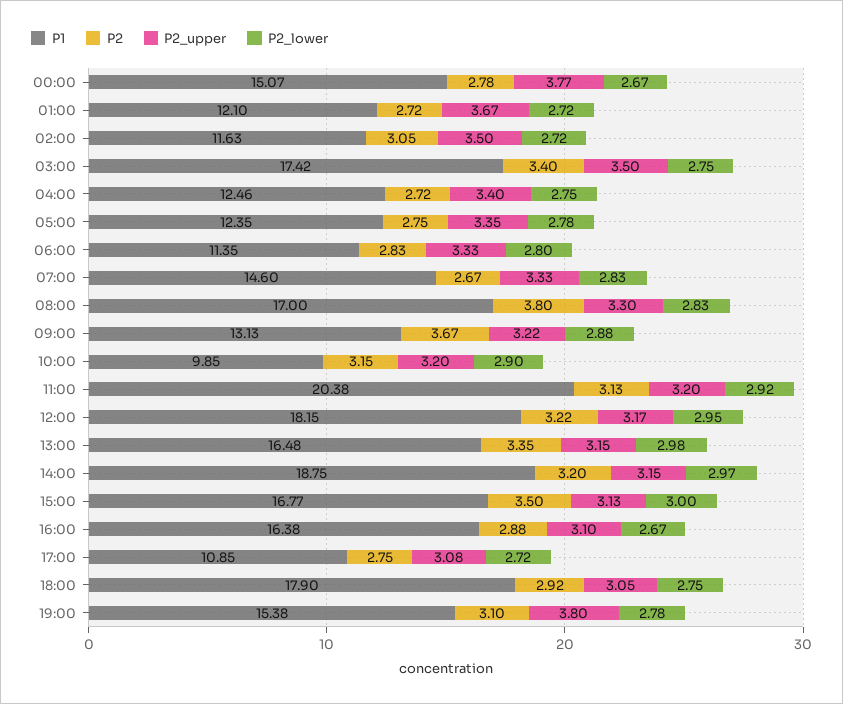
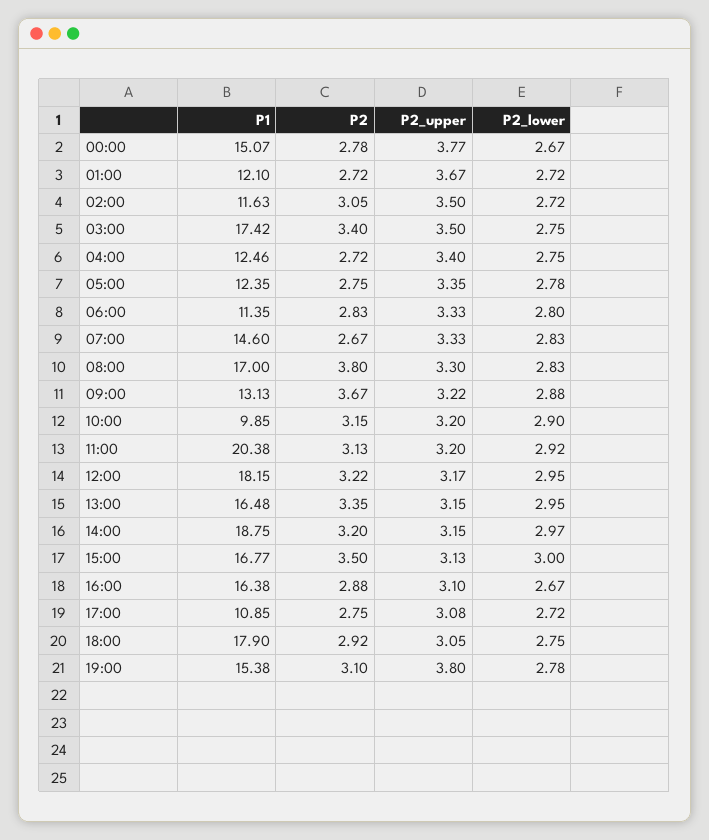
  {
    "P1": {
      "00:00": 15.07,
      "01:00": 12.1,
      "02:00": 11.63,
      "03:00": 17.42,
      "04:00": 12.46,
      "05:00": 12.35,
      "06:00": 11.35,
      "07:00": 14.6,
      "08:00": 17,
      "09:00": 13.13,
      "10:00": 9.85,
      "11:00": 20.38,
      "12:00": 18.15,
      "13:00": 16.48,
      "14:00": 18.75,
      "15:00": 16.77,
      "16:00": 16.38,
      "17:00": 10.85,
      "18:00": 17.9,
      "19:00": 15.38
    },
    "P2": {
      "00:00": 2.78,
      "01:00": 2.72,
      "02:00": 3.05,
      "03:00": 3.4,
      "04:00": 2.72,
      "05:00": 2.75,
      "06:00": 2.83,
      "07:00": 2.67,
      "08:00": 3.8,
      "09:00": 3.67,
      "10:00": 3.15,
      "11:00": 3.13,
      "12:00": 3.22,
      "13:00": 3.35,
      "14:00": 3.2,
      "15:00": 3.5,
      "16:00": 2.88,
      "17:00": 2.75,
      "18:00": 2.92,
      "19:00": 3.1
    },
    "P2_upper": {
      "00:00": 3.77,
      "01:00": 3.67,
      "02:00": 3.5,
      "03:00": 3.5,
      "04:00": 3.4,
      "05:00": 3.35,
      "06:00": 3.33,
      "07:00": 3.33,
      "08:00": 3.3,
      "09:00": 3.22,
      "10:00": 3.2,
      "11:00": 3.2,
      "12:00": 3.17,
      "13:00": 3.15,
      "14:00": 3.15,
      "15:00": 3.13,
      "16:00": 3.1,
      "17:00": 3.08,
      "18:00": 3.05,
      "19:00": 3.8
    },
    "P2_lower": {
      "00:00": 2.67,
      "01:00": 2.72,
      "02:00": 2.72,
      "03:00": 2.75,
      "04:00": 2.75,
      "05:00": 2.78,
      "06:00": 2.8,
      "07:00": 2.83,
      "08:00": 2.83,
      "09:00": 2.88,
      "10:00": 2.9,
      "11:00": 2.92,
      "12:00": 2.95,
-     "13:00": 2.98,
+     "13:00": 2.95,
      "14:00": 2.97,
      "15:00": 3,
      "16:00": 2.67,
      "17:00": 2.72,
      "18:00": 2.75,
      "19:00": 2.78
    }
  }

